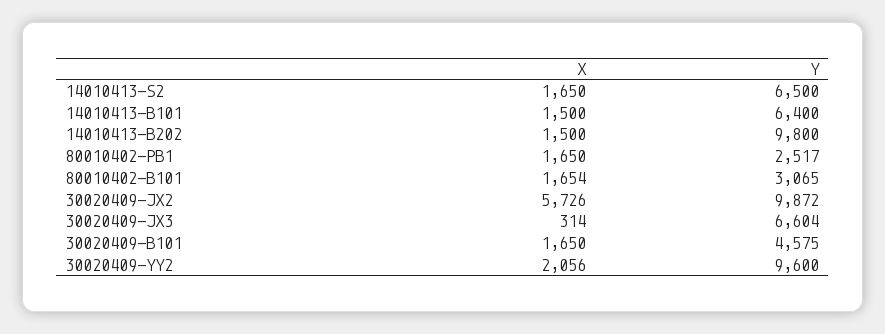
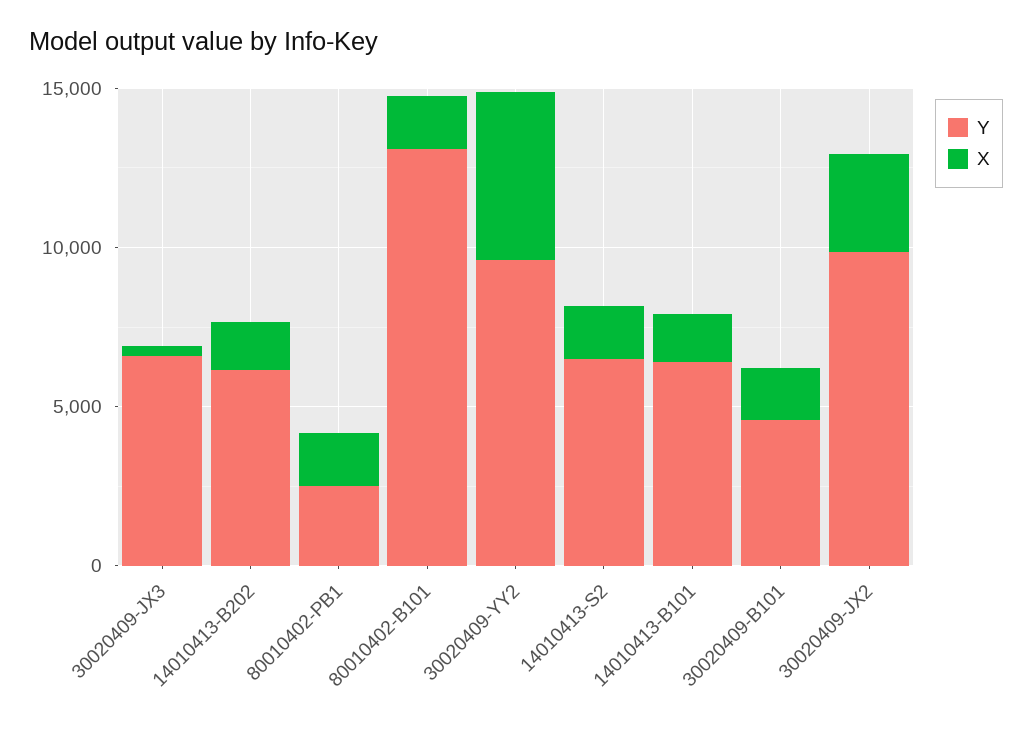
  {
    "X": {
      "14010413-S2": 1650,
      "14010413-B101": 1500,
      "14010413-B202": 1500,
      "80010402-PB1": 1650,
      "80010402-B101": 1654,
-     "30020409-JX2": 5726,
+     "30020409-JX2": 3000,
      "30020409-JX3": 314,
      "30020409-B101": 1650,
-     "30020409-YY2": 2056
+     "30020409-YY2": 5000
    },
    "Y": {
      "14010413-S2": 6500,
      "14010413-B101": 6400,
-     "14010413-B202": 9800,
+     "14010413-B202": 6000,
      "80010402-PB1": 2517,
-     "80010402-B101": 3065,
+     "80010402-B101": 13000,
      "30020409-JX2": 9872,
      "30020409-JX3": 6604,
      "30020409-B101": 4575,
      "30020409-YY2": 9600
    }
  }

